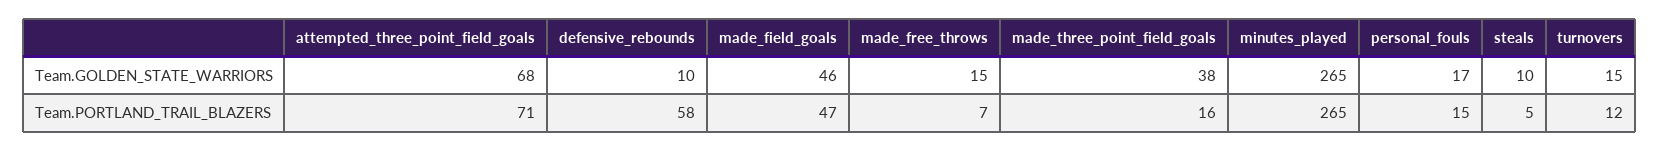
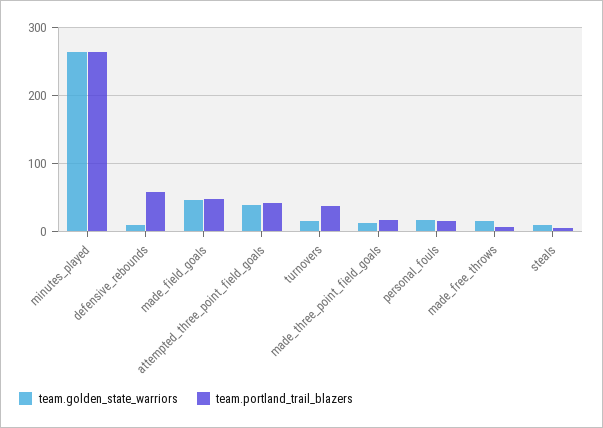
  {
    "Team.GOLDEN_STATE_WARRIORS": {
-     "attempted_three_point_field_goals": 68,
+     "attempted_three_point_field_goals": 40,
      "defensive_rebounds": 10,
      "made_field_goals": 46,
      "made_free_throws": 15,
-     "made_three_point_field_goals": 38,
+     "made_three_point_field_goals": 10,
      "minutes_played": 265,
      "personal_fouls": 17,
      "steals": 10,
      "turnovers": 15
    },
    "Team.PORTLAND_TRAIL_BLAZERS": {
-     "attempted_three_point_field_goals": 71,
+     "attempted_three_point_field_goals": 40,
      "defensive_rebounds": 58,
      "made_field_goals": 47,
      "made_free_throws": 7,
      "made_three_point_field_goals": 16,
      "minutes_played": 265,
      "personal_fouls": 15,
      "steals": 5,
-     "turnovers": 12
+     "turnovers": 40
    }
  }

